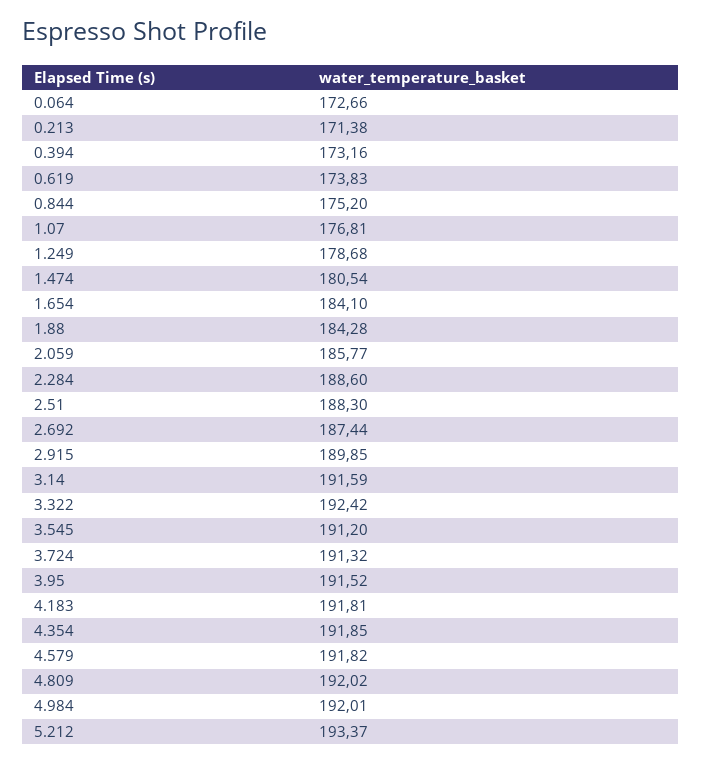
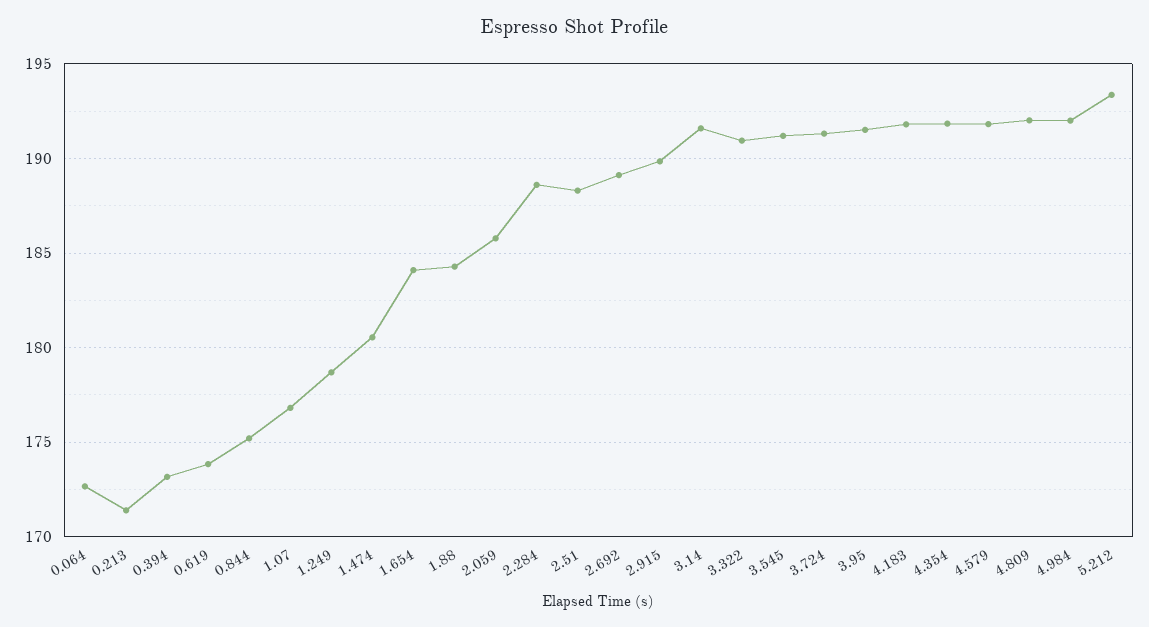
  {
    "0.064": 172.66,
    "0.213": 171.38,
    "0.394": 173.16,
    "0.619": 173.83,
    "0.844": 175.2,
    "1.07": 176.81,
    "1.249": 178.68,
    "1.474": 180.54,
    "1.654": 184.1,
    "1.88": 184.28,
    "2.059": 185.77,
    "2.284": 188.6,
    "2.51": 188.3,
-   "2.692": 187.44,
+   "2.692": 189,
    "2.915": 189.85,
    "3.14": 191.59,
-   "3.322": 192.42,
+   "3.322": 191,
    "3.545": 191.2,
    "3.724": 191.32,
    "3.95": 191.52,
    "4.183": 191.81,
    "4.354": 191.85,
    "4.579": 191.82,
    "4.809": 192.02,
    "4.984": 192.01,
    "5.212": 193.37
  }

